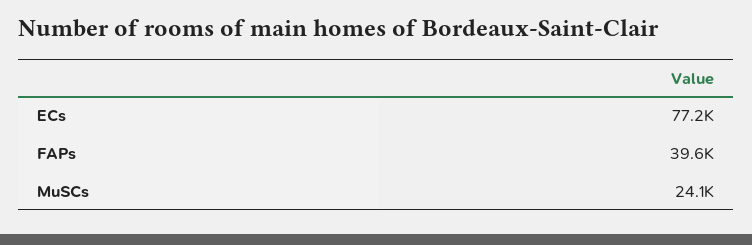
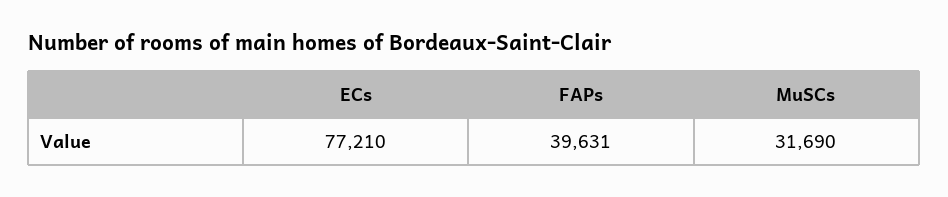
  {
    "ECs": 77210,
    "FAPs": 39631,
-   "MuSCs": 24100
+   "MuSCs": 31690
  }

